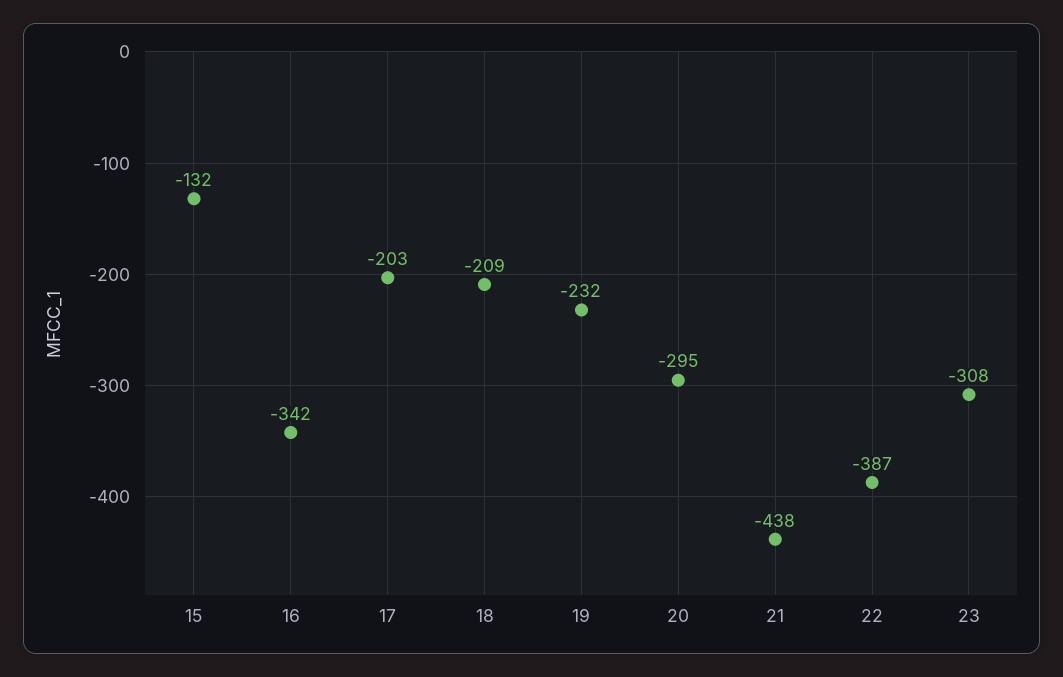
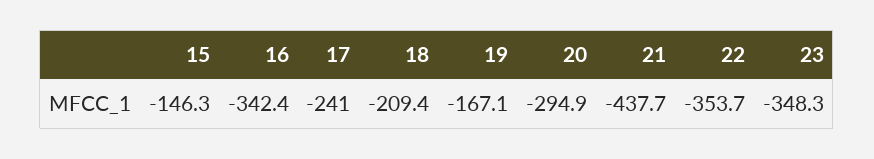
  {
-   "15": -132,
+   "15": -146.3,
    "16": -342.4,
-   "17": -203,
+   "17": -241,
    "18": -209.4,
-   "19": -232,
+   "19": -167.1,
    "20": -294.9,
    "21": -437.7,
-   "22": -387,
+   "22": -353.7,
-   "23": -308
+   "23": -348.3
  }

